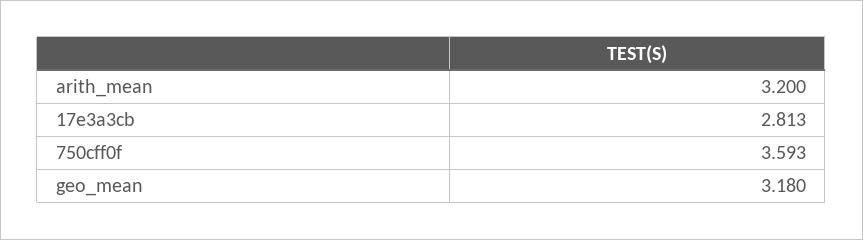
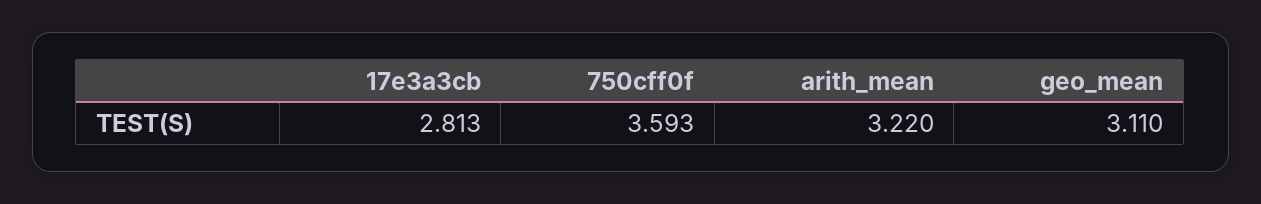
  {
-   "arith_mean": 3.2,
+   "arith_mean": 3.22,
    "17e3a3cb": 2.813,
    "750cff0f": 3.593,
-   "geo_mean": 3.18
+   "geo_mean": 3.11
  }

